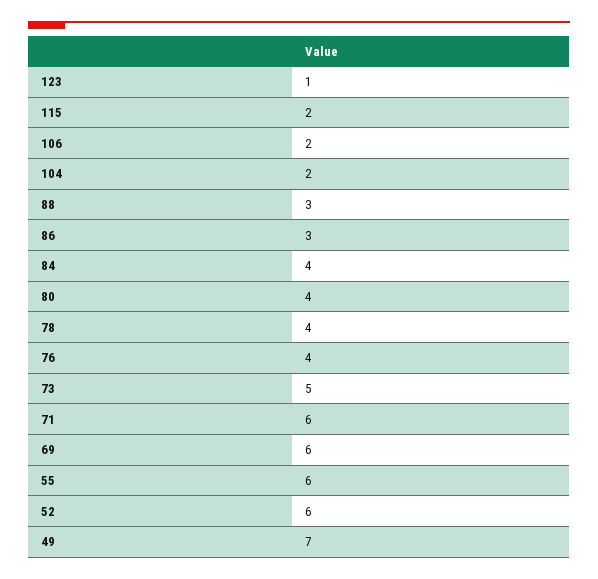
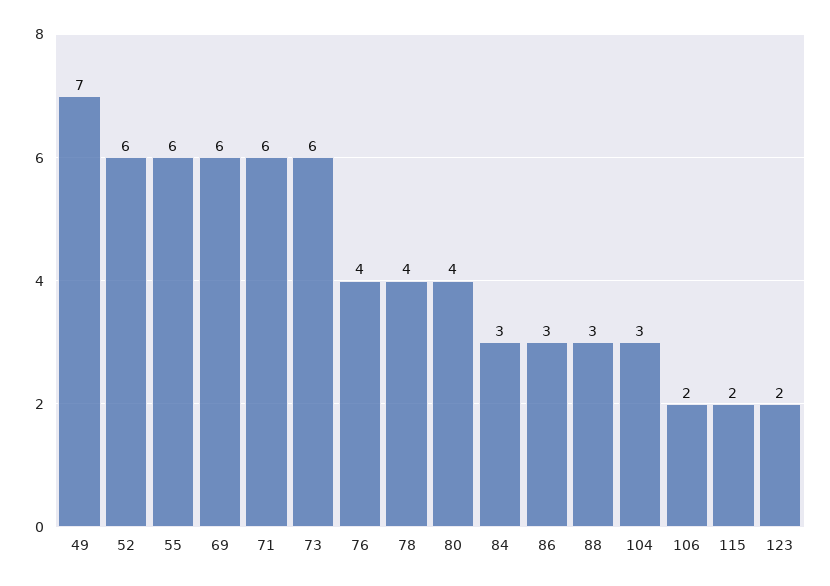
  {
-   "123": 1,
+   "123": 2,
    "115": 2,
    "106": 2,
-   "104": 2,
+   "104": 3,
    "88": 3,
    "86": 3,
-   "84": 4,
+   "84": 3,
    "80": 4,
    "78": 4,
    "76": 4,
-   "73": 5,
+   "73": 6,
    "71": 6,
    "69": 6,
    "55": 6,
    "52": 6,
    "49": 7
  }

